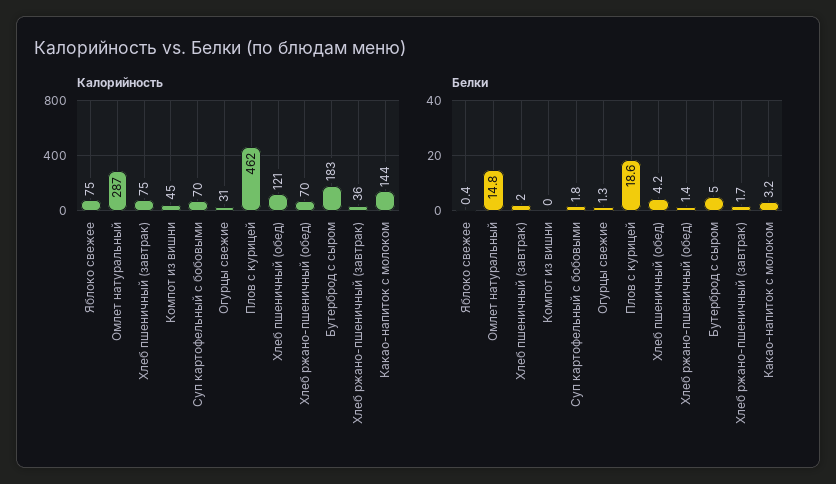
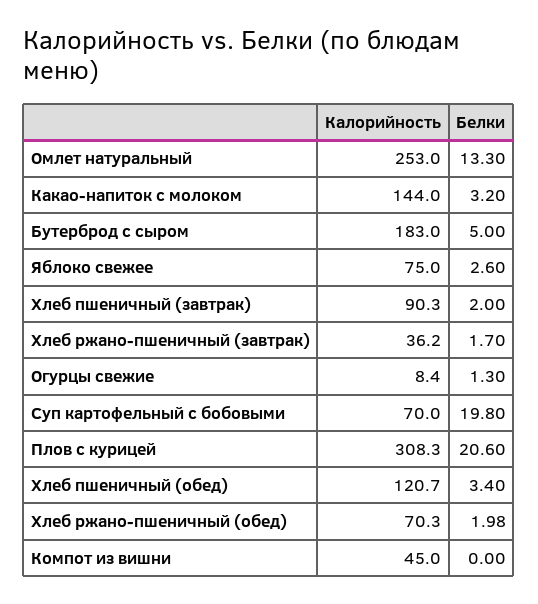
  {
    "Калорийность": {
      "Яблоко свежее": 75,
-     "Омлет натуральный": 287,
+     "Омлет натуральный": 253,
-     "Хлеб пшеничный (завтрак)": 75,
+     "Хлеб пшеничный (завтрак)": 90.3,
      "Компот из вишни": 45,
      "Суп картофельный с бобовыми": 70,
-     "Огурцы свежие": 31,
+     "Огурцы свежие": 8.4,
-     "Плов с курицей": 462,
+     "Плов с курицей": 308.3,
      "Хлеб пшеничный (обед)": 120.7,
      "Хлеб ржано-пшеничный (обед)": 70.3,
      "Бутерброд с сыром": 183,
      "Хлеб ржано-пшеничный (завтрак)": 36.2,
      "Какао-напиток с молоком": 144
    },
    "Белки": {
-     "Яблоко свежее": 0.4,
+     "Яблоко свежее": 2.6,
-     "Омлет натуральный": 14.8,
+     "Омлет натуральный": 13.3,
      "Хлеб пшеничный (завтрак)": 2,
      "Компот из вишни": 0,
-     "Суп картофельный с бобовыми": 1.8,
+     "Суп картофельный с бобовыми": 19.8,
      "Огурцы свежие": 1.3,
-     "Плов с курицей": 18.6,
+     "Плов с курицей": 20.6,
-     "Хлеб пшеничный (обед)": 4.2,
+     "Хлеб пшеничный (обед)": 3.4,
-     "Хлеб ржано-пшеничный (обед)": 1.4,
+     "Хлеб ржано-пшеничный (обед)": 1.98,
      "Бутерброд с сыром": 5,
      "Хлеб ржано-пшеничный (завтрак)": 1.7,
      "Какао-напиток с молоком": 3.2
    }
  }

